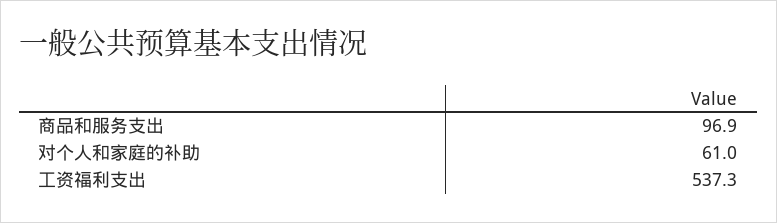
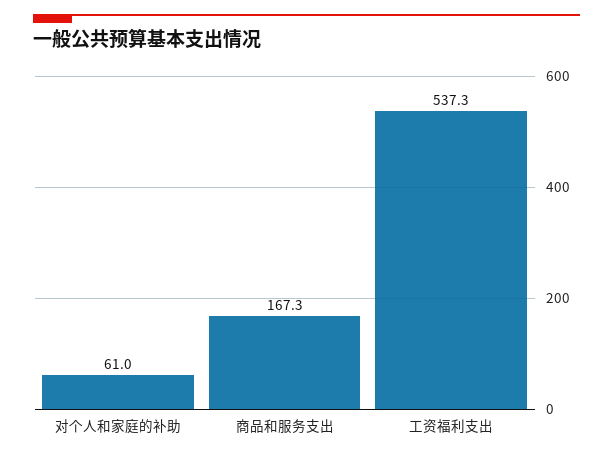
  {
-   "商品和服务支出": 96.9,
+   "商品和服务支出": 167.3,
    "对个人和家庭的补助": 61,
    "工资福利支出": 537.3
  }

